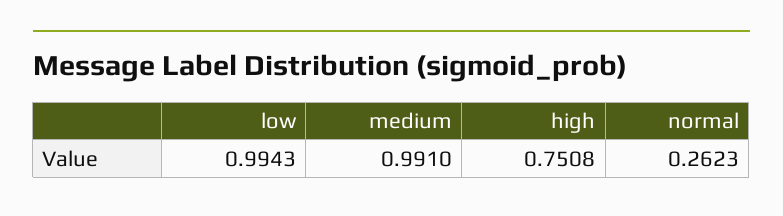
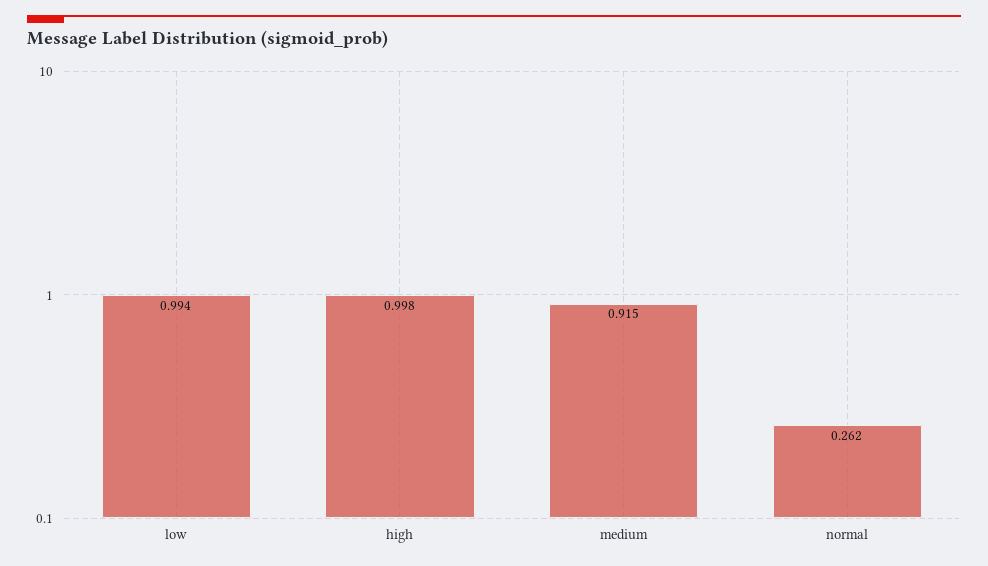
  {
    "low": 0.9943,
-   "medium": 0.991,
+   "medium": 0.915,
-   "high": 0.7508,
+   "high": 0.998,
    "normal": 0.2623
  }

